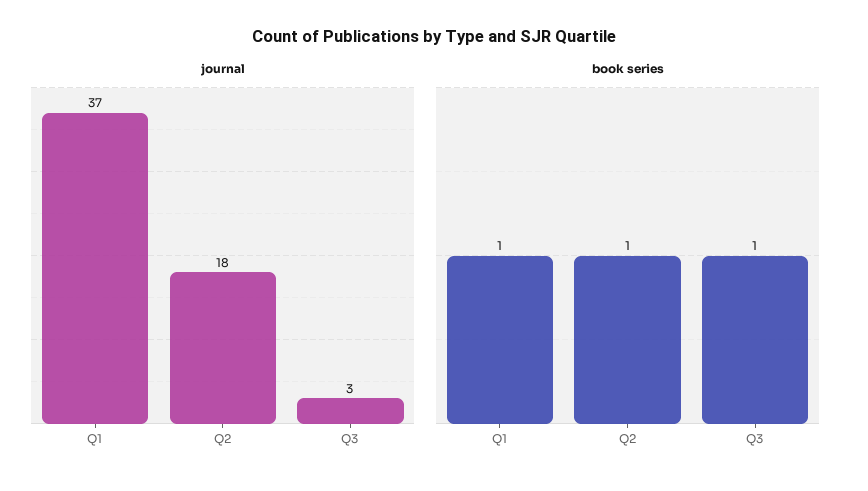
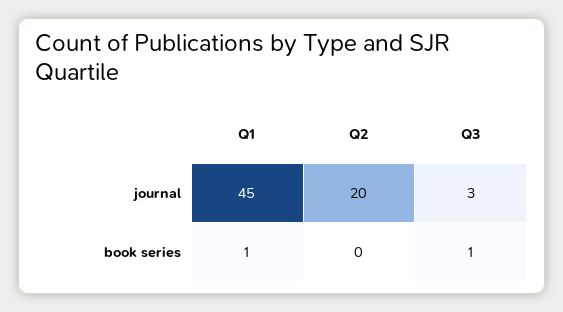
  {
    "journal": {
-     "Q1": 37,
+     "Q1": 45,
-     "Q2": 18,
+     "Q2": 20,
      "Q3": 3
    },
    "book series": {
      "Q1": 1,
-     "Q2": 1,
+     "Q2": 0,
      "Q3": 1
    }
  }

